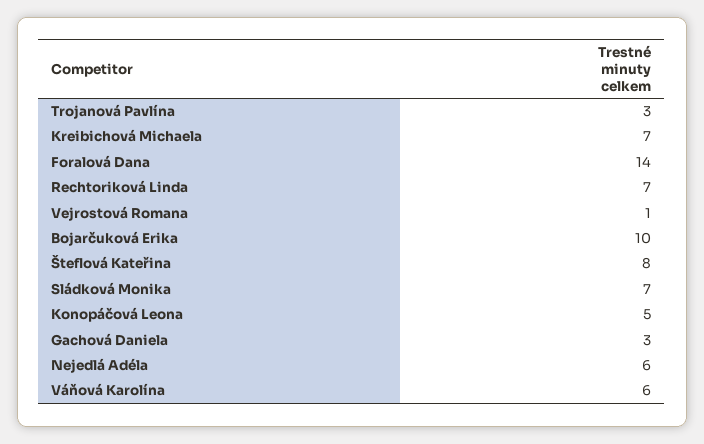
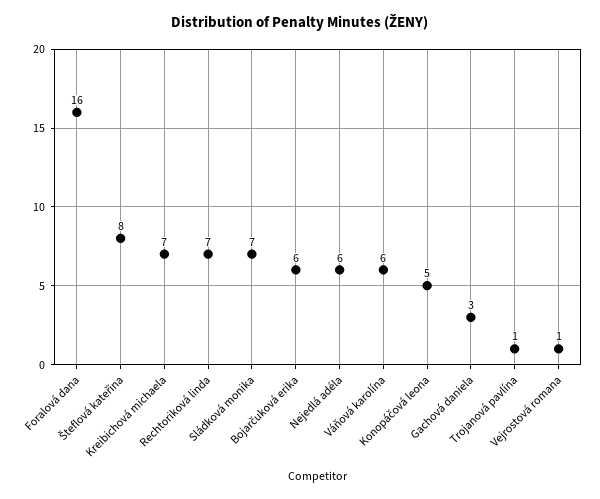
  {
-   "Trojanová Pavlína": 3,
+   "Trojanová Pavlína": 1,
    "Kreibichová Michaela": 7,
-   "Foralová Dana": 14,
+   "Foralová Dana": 16,
    "Rechtoriková Linda": 7,
    "Vejrostová Romana": 1,
-   "Bojarčuková Erika": 10,
+   "Bojarčuková Erika": 6,
    "Šteflová Kateřina": 8,
    "Sládková Monika": 7,
    "Konopáčová Leona": 5,
    "Gachová Daniela": 3,
    "Nejedlá Adéla": 6,
    "Váňová Karolína": 6
  }

